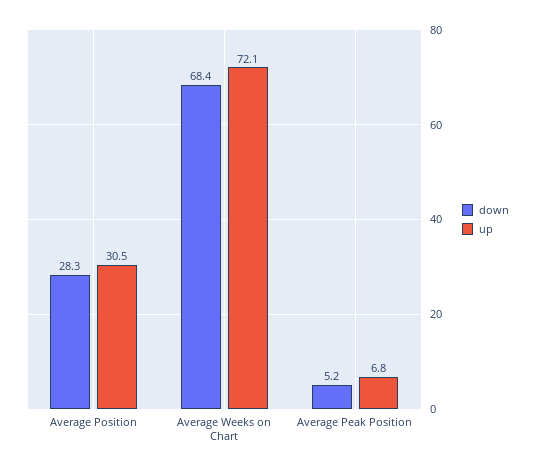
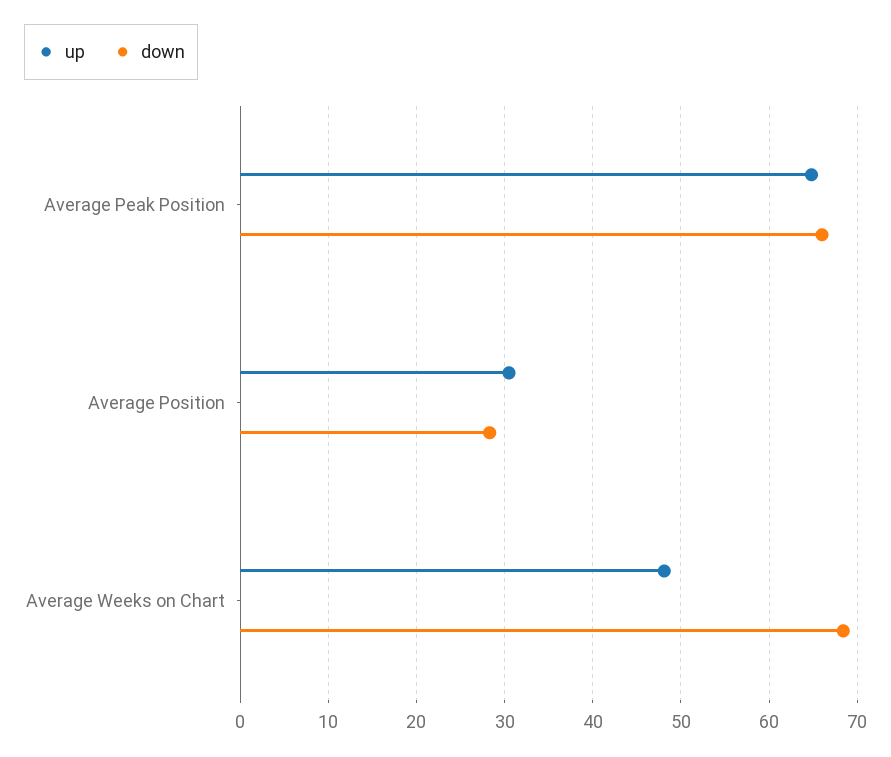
  {
    "down": {
      "Average Position": 28.3,
      "Average Weeks on Chart": 68.4,
-     "Average Peak Position": 5.2
+     "Average Peak Position": 66
    },
    "up": {
      "Average Position": 30.5,
-     "Average Weeks on Chart": 72.1,
+     "Average Weeks on Chart": 48,
-     "Average Peak Position": 6.8
+     "Average Peak Position": 65
    }
  }

